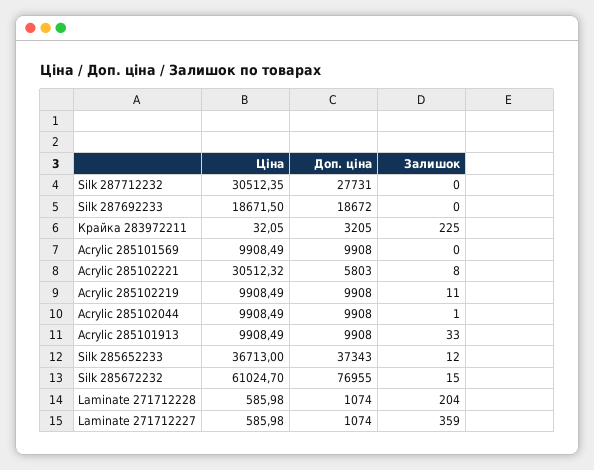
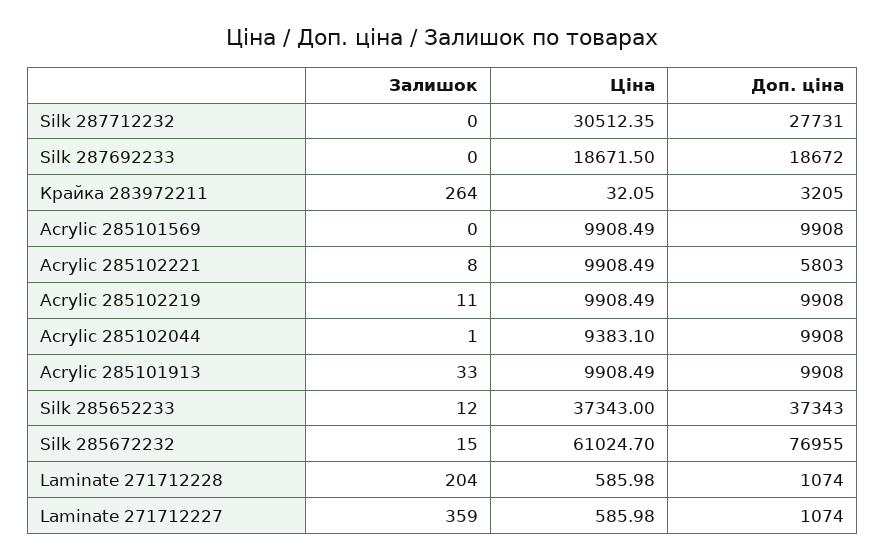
  {
    "Ціна": {
      "Silk 287712232": 30512.35,
      "Silk 287692233": 18671.5,
      "Крайка 283972211": 32.05,
      "Acrylic 285101569": 9908.49,
-     "Acrylic 285102221": 30512.32,
+     "Acrylic 285102221": 9908.49,
      "Acrylic 285102219": 9908.49,
-     "Acrylic 285102044": 9908.49,
+     "Acrylic 285102044": 9383.1,
      "Acrylic 285101913": 9908.49,
-     "Silk 285652233": 36713,
+     "Silk 285652233": 37343,
      "Silk 285672232": 61024.7,
      "Laminate 271712228": 585.98,
      "Laminate 271712227": 585.98
    },
    "Доп. ціна": {
      "Silk 287712232": 27731,
      "Silk 287692233": 18672,
      "Крайка 283972211": 3205,
      "Acrylic 285101569": 9908,
      "Acrylic 285102221": 5803,
      "Acrylic 285102219": 9908,
      "Acrylic 285102044": 9908,
      "Acrylic 285101913": 9908,
      "Silk 285652233": 37343,
      "Silk 285672232": 76955,
      "Laminate 271712228": 1074,
      "Laminate 271712227": 1074
    },
    "Залишок": {
      "Silk 287712232": 0,
      "Silk 287692233": 0,
-     "Крайка 283972211": 225,
+     "Крайка 283972211": 264,
      "Acrylic 285101569": 0,
      "Acrylic 285102221": 8,
      "Acrylic 285102219": 11,
      "Acrylic 285102044": 1,
      "Acrylic 285101913": 33,
      "Silk 285652233": 12,
      "Silk 285672232": 15,
      "Laminate 271712228": 204,
      "Laminate 271712227": 359
    }
  }

